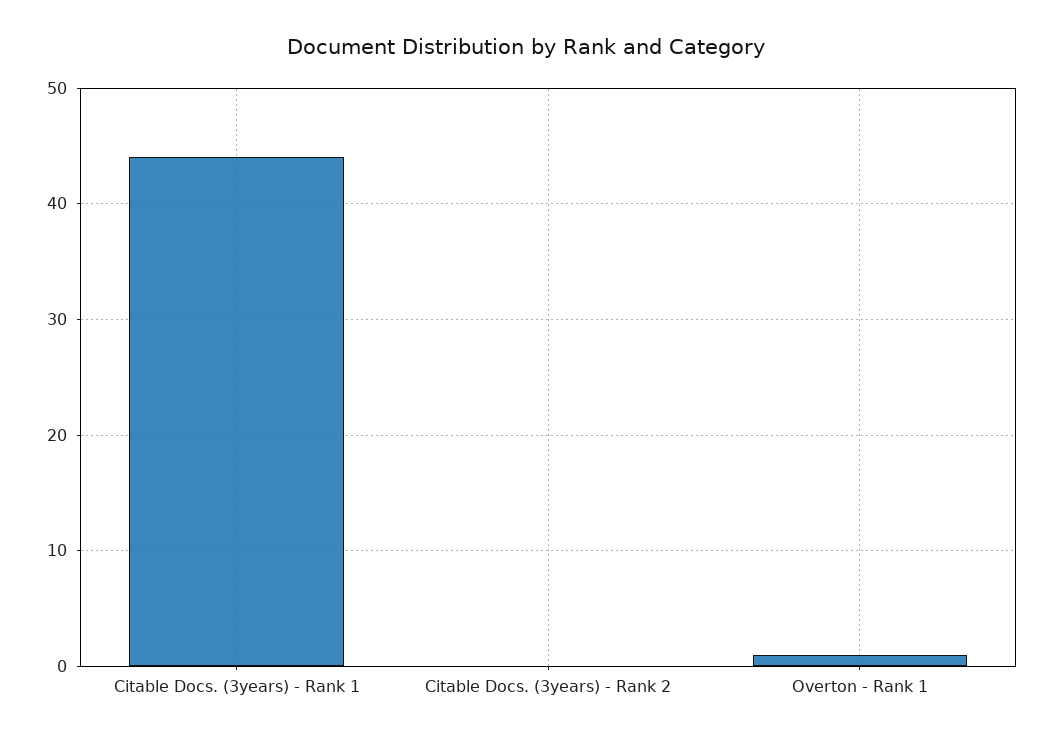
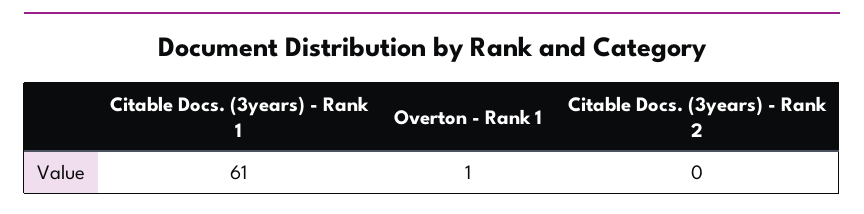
  {
-   "Citable Docs. (3years) - Rank 1": 44,
+   "Citable Docs. (3years) - Rank 1": 61,
    "Citable Docs. (3years) - Rank 2": 0,
    "Overton - Rank 1": 1
  }

